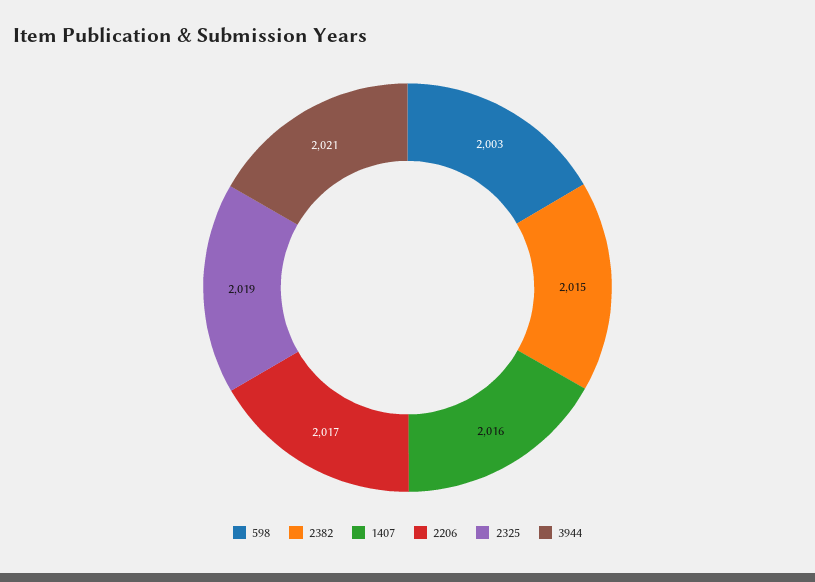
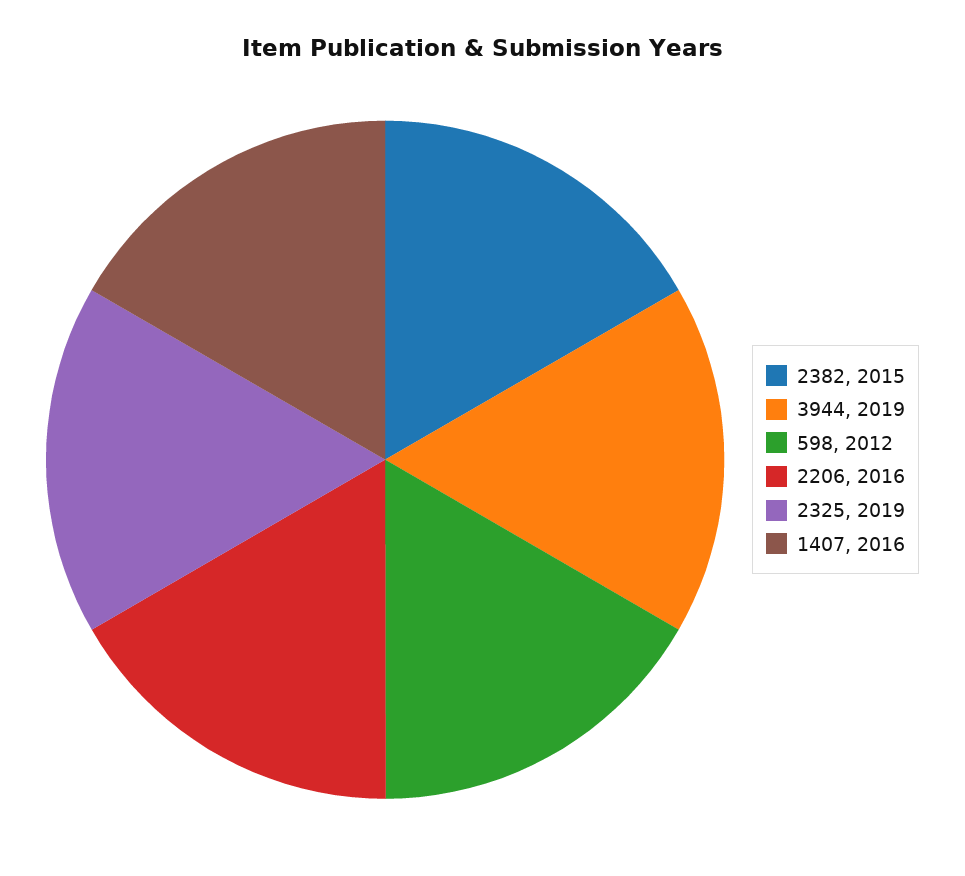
  {
-   "598": 2003,
+   "598": 2012,
    "2382": 2015,
    "1407": 2016,
-   "2206": 2017,
+   "2206": 2016,
    "2325": 2019,
-   "3944": 2021
+   "3944": 2019
  }

